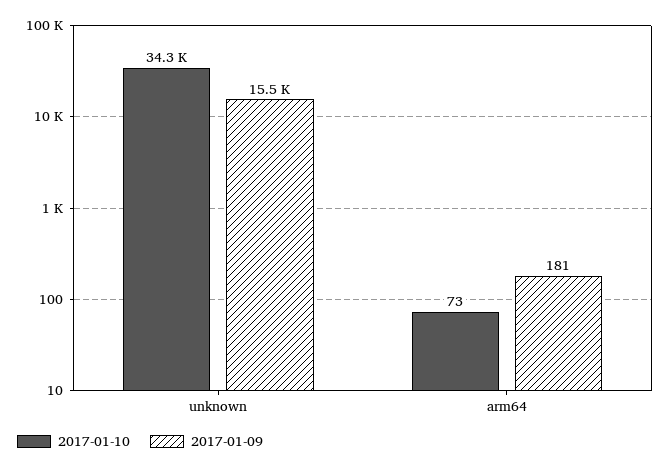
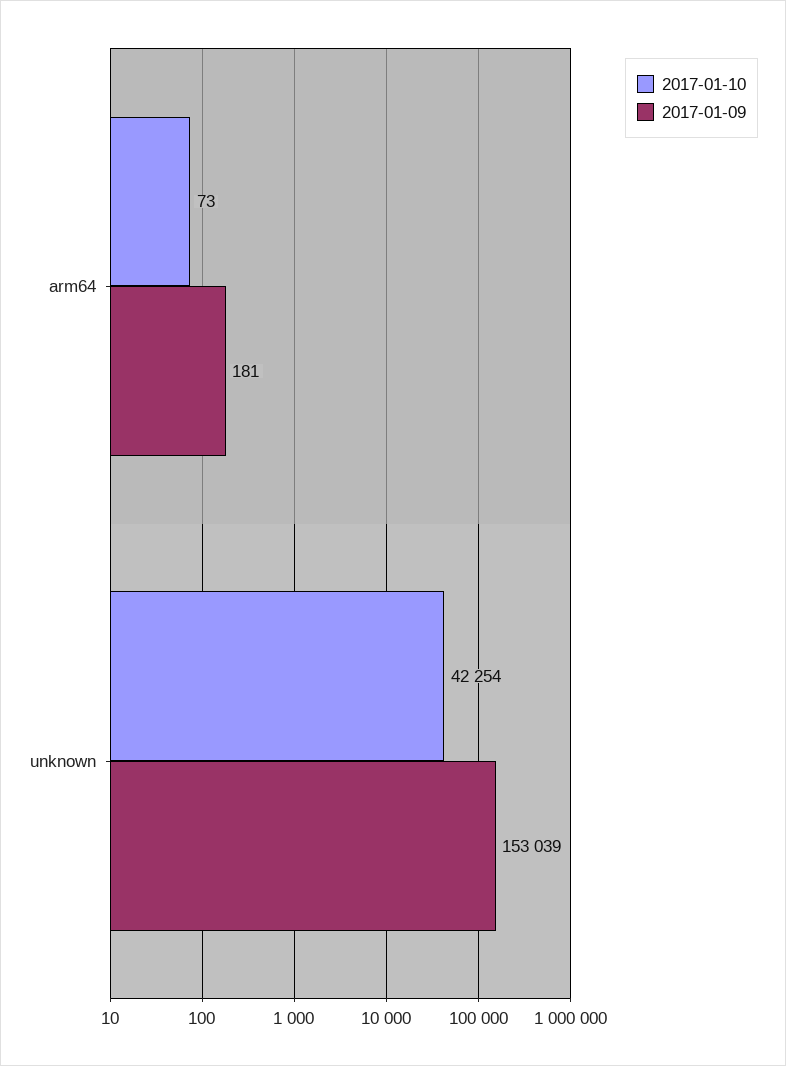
  {
    "2017-01-10": {
-     "unknown": 34300,
+     "unknown": 42254,
      "arm64": 73
    },
    "2017-01-09": {
-     "unknown": 15500,
+     "unknown": 153039,
      "arm64": 181
    }
  }

